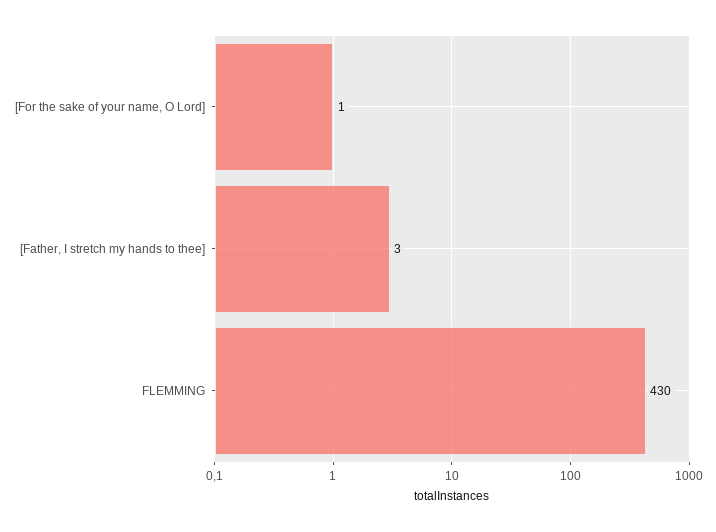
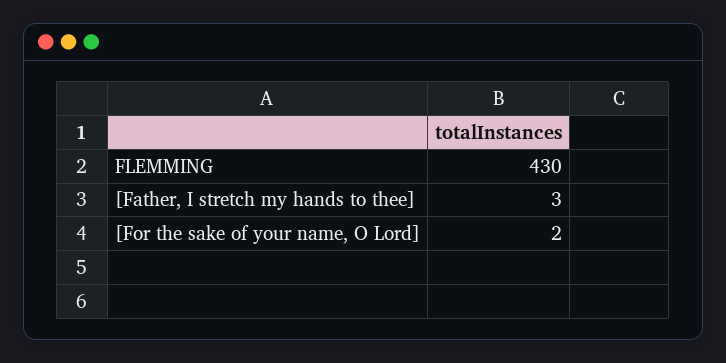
  {
-   "[For the sake of your name, O Lord]": 1,
+   "[For the sake of your name, O Lord]": 2,
    "[Father, I stretch my hands to thee]": 3,
    "FLEMMING": 430
  }

